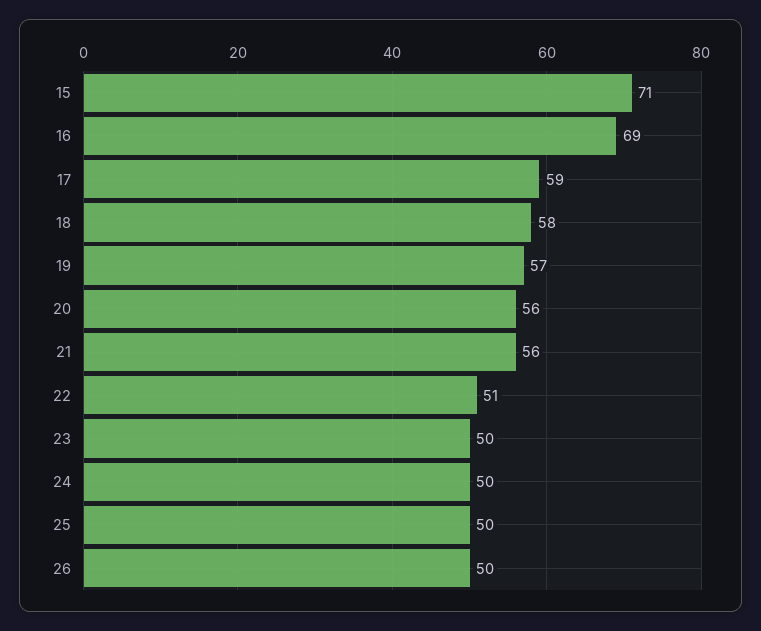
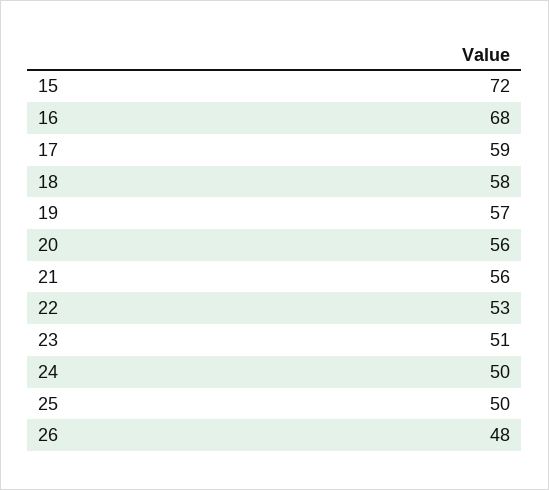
  {
-   "15": 71,
+   "15": 72,
-   "16": 69,
+   "16": 68,
    "17": 59,
    "18": 58,
    "19": 57,
    "20": 56,
    "21": 56,
-   "22": 51,
+   "22": 53,
-   "23": 50,
+   "23": 51,
    "24": 50,
    "25": 50,
-   "26": 50
+   "26": 48
  }

